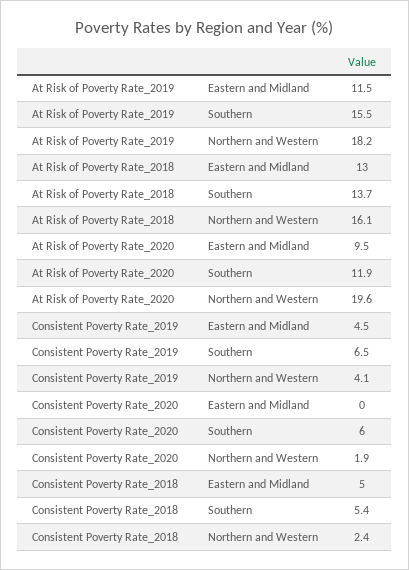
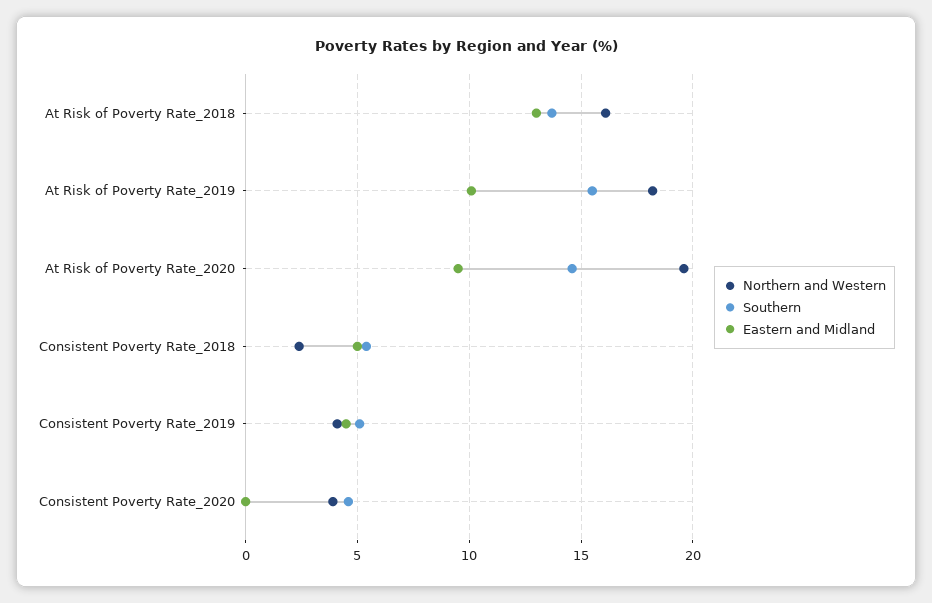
  {
    "Eastern and Midland": {
-     "At Risk of Poverty Rate_2019": 11.5,
+     "At Risk of Poverty Rate_2019": 10,
      "At Risk of Poverty Rate_2018": 13,
      "At Risk of Poverty Rate_2020": 9.5,
      "Consistent Poverty Rate_2019": 4.5,
      "Consistent Poverty Rate_2020": 0,
      "Consistent Poverty Rate_2018": 5
    },
    "Southern": {
      "At Risk of Poverty Rate_2019": 15.5,
      "At Risk of Poverty Rate_2018": 13.7,
-     "At Risk of Poverty Rate_2020": 11.9,
+     "At Risk of Poverty Rate_2020": 14.5,
-     "Consistent Poverty Rate_2019": 6.5,
+     "Consistent Poverty Rate_2019": 5,
-     "Consistent Poverty Rate_2020": 6,
+     "Consistent Poverty Rate_2020": 4.5,
      "Consistent Poverty Rate_2018": 5.4
    },
    "Northern and Western": {
      "At Risk of Poverty Rate_2019": 18.2,
      "At Risk of Poverty Rate_2018": 16.1,
      "At Risk of Poverty Rate_2020": 19.6,
      "Consistent Poverty Rate_2019": 4.1,
-     "Consistent Poverty Rate_2020": 1.9,
+     "Consistent Poverty Rate_2020": 4,
      "Consistent Poverty Rate_2018": 2.4
    }
  }

